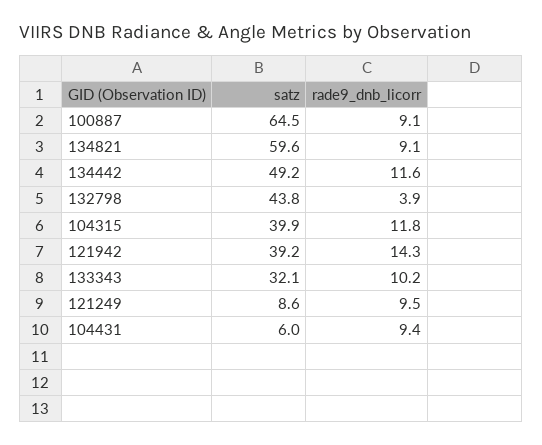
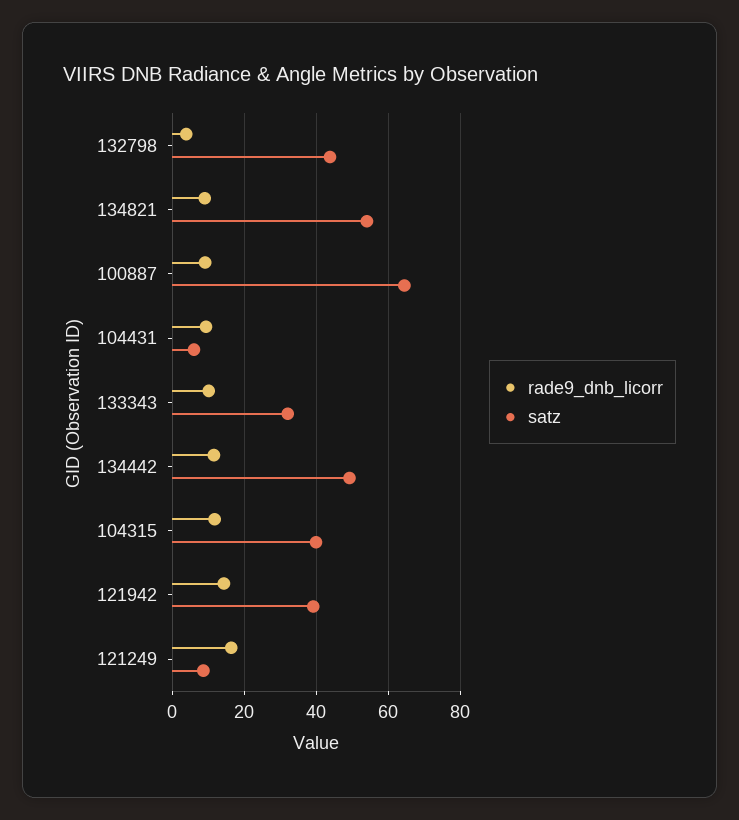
  {
    "satz": {
      "100887": 64.5,
-     "134821": 59.6,
+     "134821": 54,
      "134442": 49.2,
      "132798": 43.8,
      "104315": 39.9,
      "121942": 39.2,
      "133343": 32.1,
      "121249": 8.6,
      "104431": 6
    },
    "rade9_dnb_licorr": {
      "100887": 9.1,
      "134821": 9.1,
      "134442": 11.6,
      "132798": 3.9,
      "104315": 11.8,
      "121942": 14.3,
      "133343": 10.2,
-     "121249": 9.5,
+     "121249": 16,
      "104431": 9.4
    }
  }

